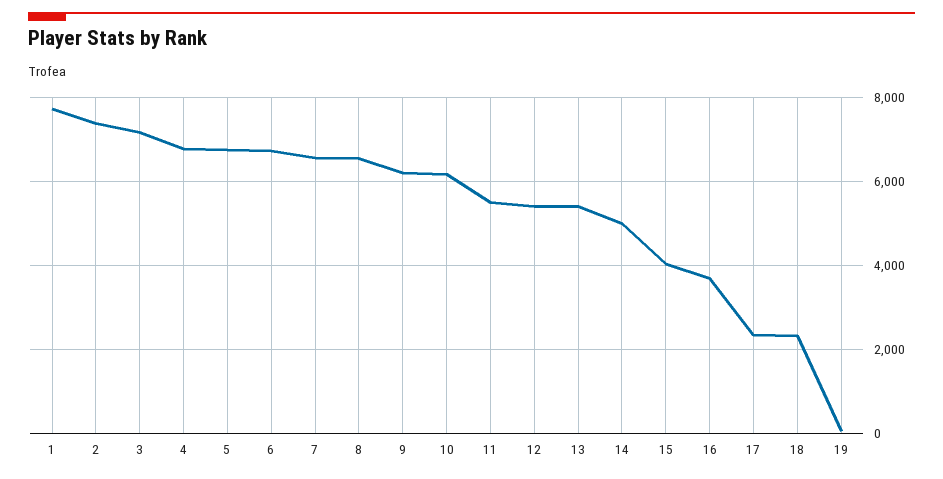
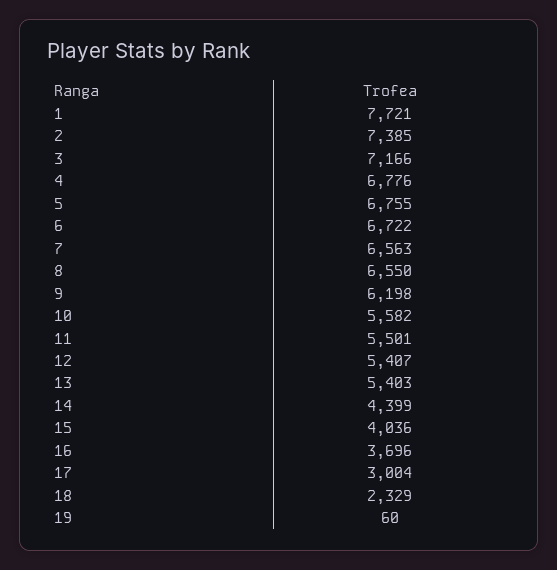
  {
    "1": 7721,
    "2": 7385,
    "3": 7166,
    "4": 6776,
    "5": 6755,
    "6": 6722,
    "7": 6563,
    "8": 6550,
    "9": 6198,
-   "10": 6200,
+   "10": 5582,
    "11": 5501,
    "12": 5407,
    "13": 5403,
-   "14": 5000,
+   "14": 4399,
    "15": 4036,
    "16": 3696,
-   "17": 2400,
+   "17": 3004,
    "18": 2329,
    "19": 60
  }

